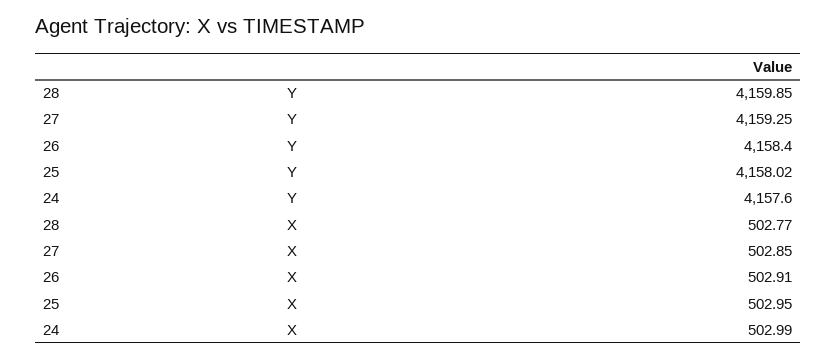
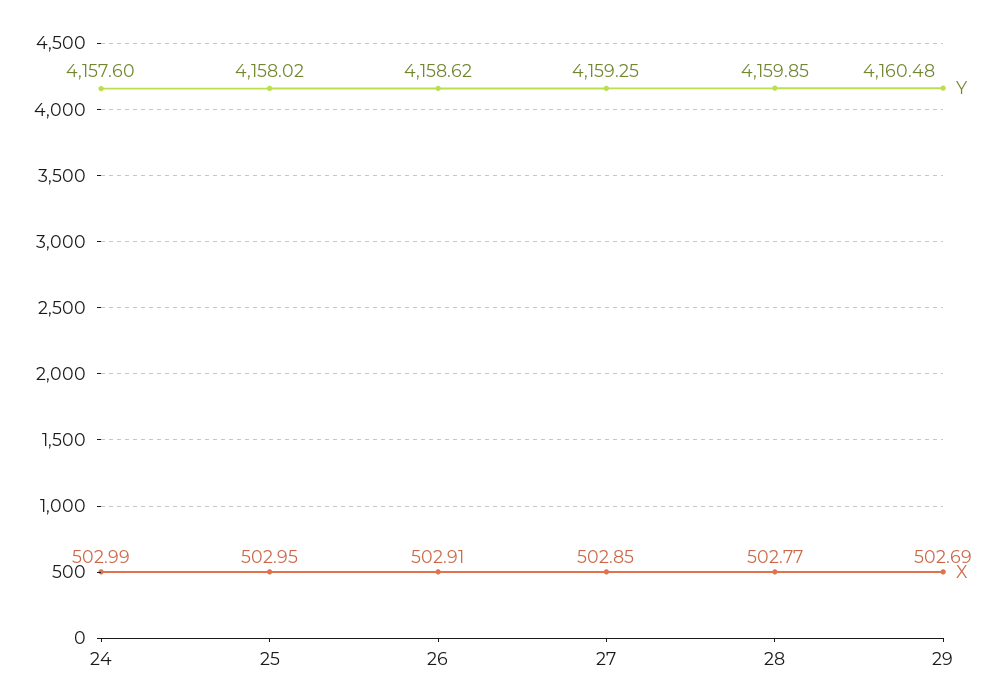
  {
    "Y": {
      "28": 4159.85,
      "27": 4159.25,
-     "26": 4158.4,
+     "26": 4158.62,
      "25": 4158.02,
-     "24": 4157.6
+     "24": 4157.6,
+     "29": 4160.48
    },
    "X": {
      "28": 502.77,
      "27": 502.85,
      "26": 502.91,
      "25": 502.95,
-     "24": 502.99
+     "24": 502.99,
+     "29": 502.69
    }
  }

